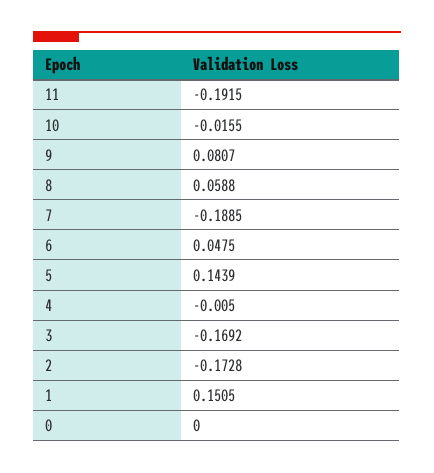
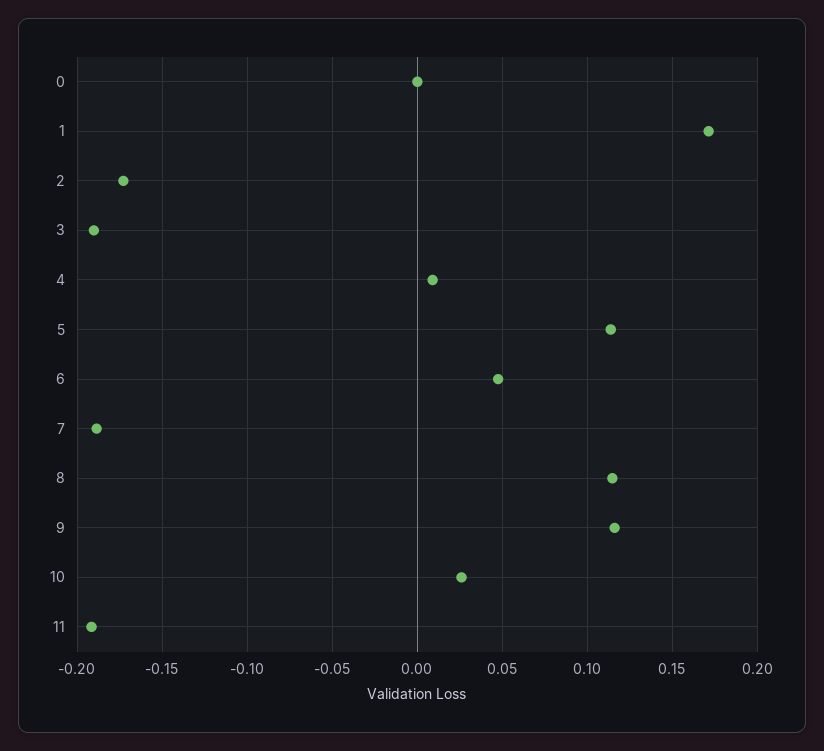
  {
    "11": -0.1915,
-   "10": -0.0155,
+   "10": 0.025,
-   "9": 0.0807,
+   "9": 0.115,
-   "8": 0.0588,
+   "8": 0.115,
    "7": -0.1885,
    "6": 0.0475,
-   "5": 0.1439,
+   "5": 0.115,
-   "4": -0.005,
+   "4": 0.01,
-   "3": -0.1692,
+   "3": -0.19,
    "2": -0.1728,
-   "1": 0.1505,
+   "1": 0.17,
    "0": 0
  }

